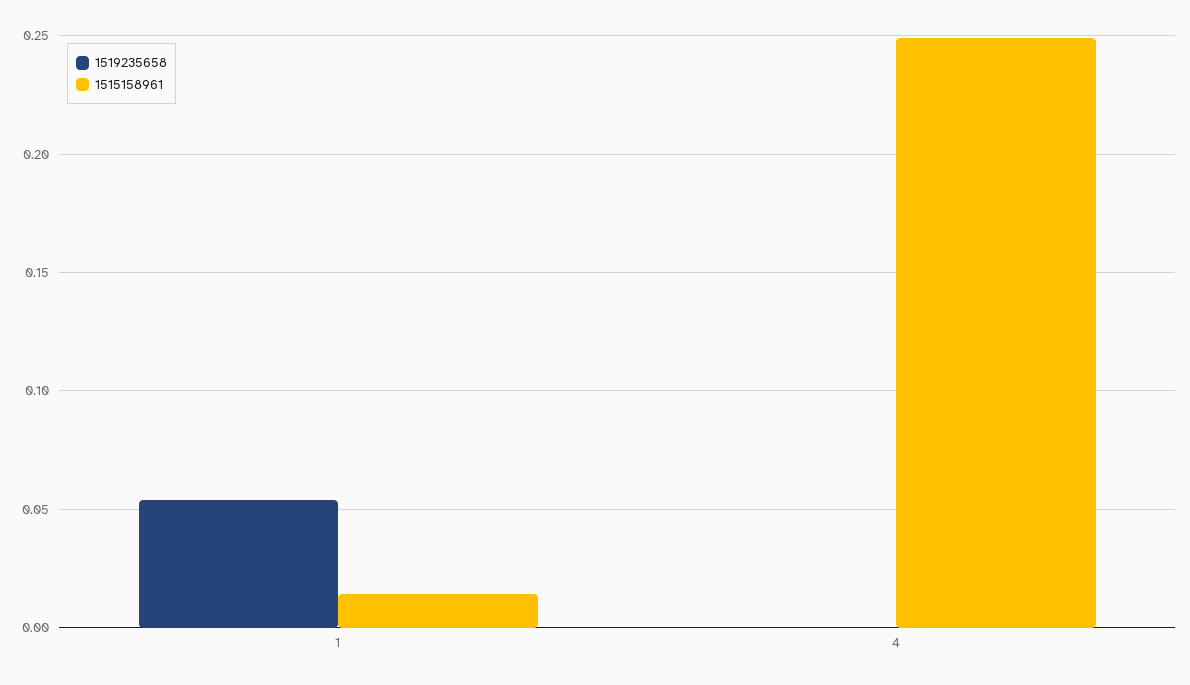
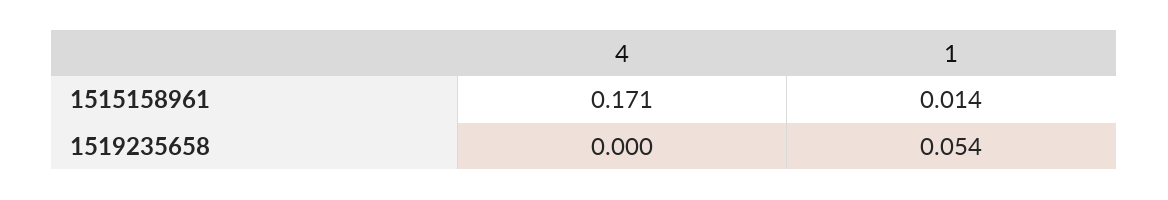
  {
    "1519235658": {
      "1": 0.054,
      "4": 0
    },
    "1515158961": {
      "1": 0.014,
-     "4": 0.25
+     "4": 0.171
    }
  }

